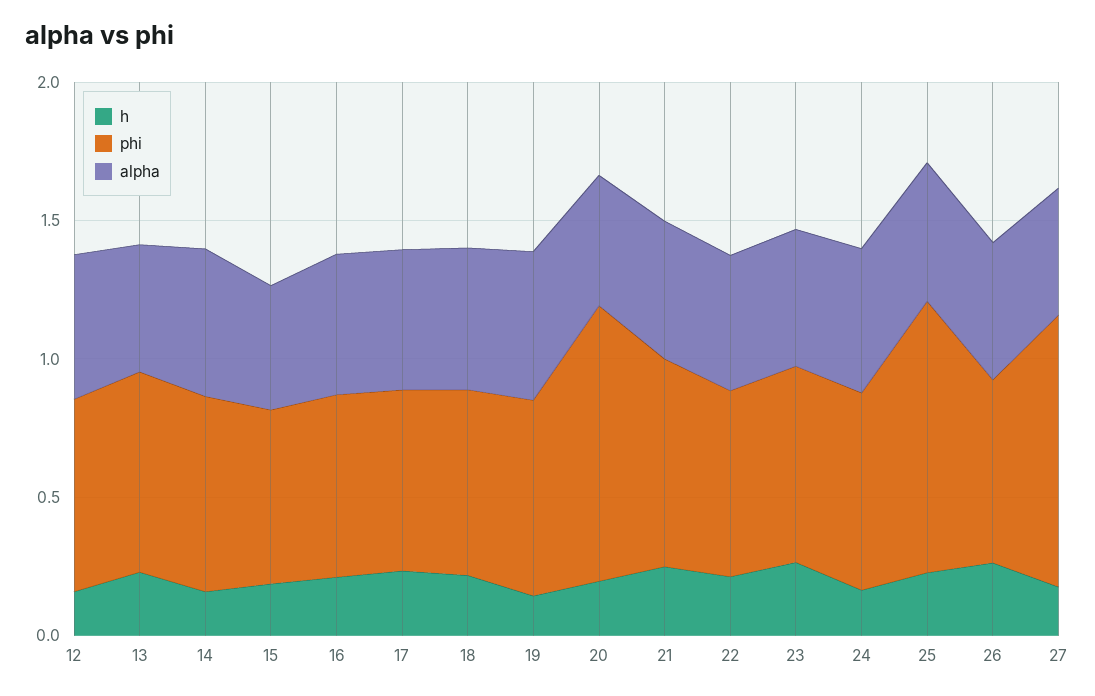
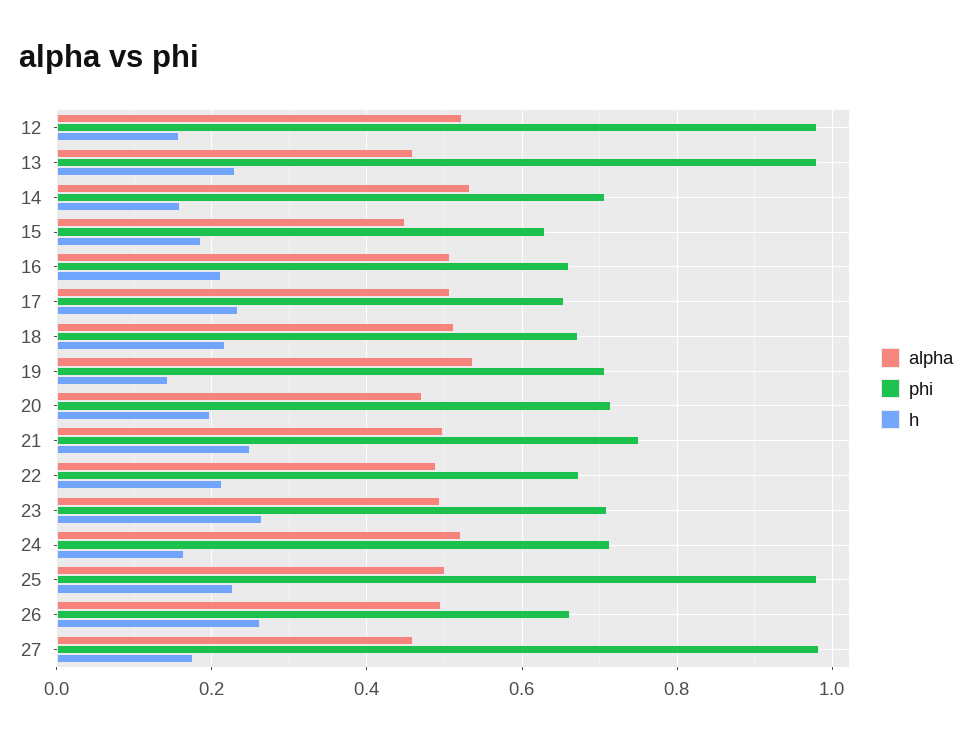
  {
    "h": {
      "12": 0.16,
      "13": 0.22,
      "14": 0.16,
      "15": 0.18,
      "16": 0.22,
      "17": 0.24,
      "18": 0.22,
      "19": 0.14,
      "20": 0.2,
      "21": 0.24,
      "22": 0.22,
      "23": 0.26,
      "24": 0.16,
      "25": 0.22,
      "26": 0.26,
      "27": 0.18
    },
    "phi": {
-     "12": 0.7,
+     "12": 0.98,
-     "13": 0.7,
+     "13": 0.98,
      "14": 0.7,
      "15": 0.62,
      "16": 0.66,
      "17": 0.66,
      "18": 0.68,
      "19": 0.7,
-     "20": 1,
+     "20": 0.72,
      "21": 0.76,
      "22": 0.68,
      "23": 0.7,
      "24": 0.72,
      "25": 0.98,
      "26": 0.66,
      "27": 0.98
    },
    "alpha": {
      "12": 0.52,
      "13": 0.46,
      "14": 0.54,
      "15": 0.44,
      "16": 0.5,
      "17": 0.5,
      "18": 0.52,
      "19": 0.54,
      "20": 0.48,
      "21": 0.5,
      "22": 0.48,
      "23": 0.5,
      "24": 0.52,
      "25": 0.5,
      "26": 0.5,
      "27": 0.46
    }
  }

